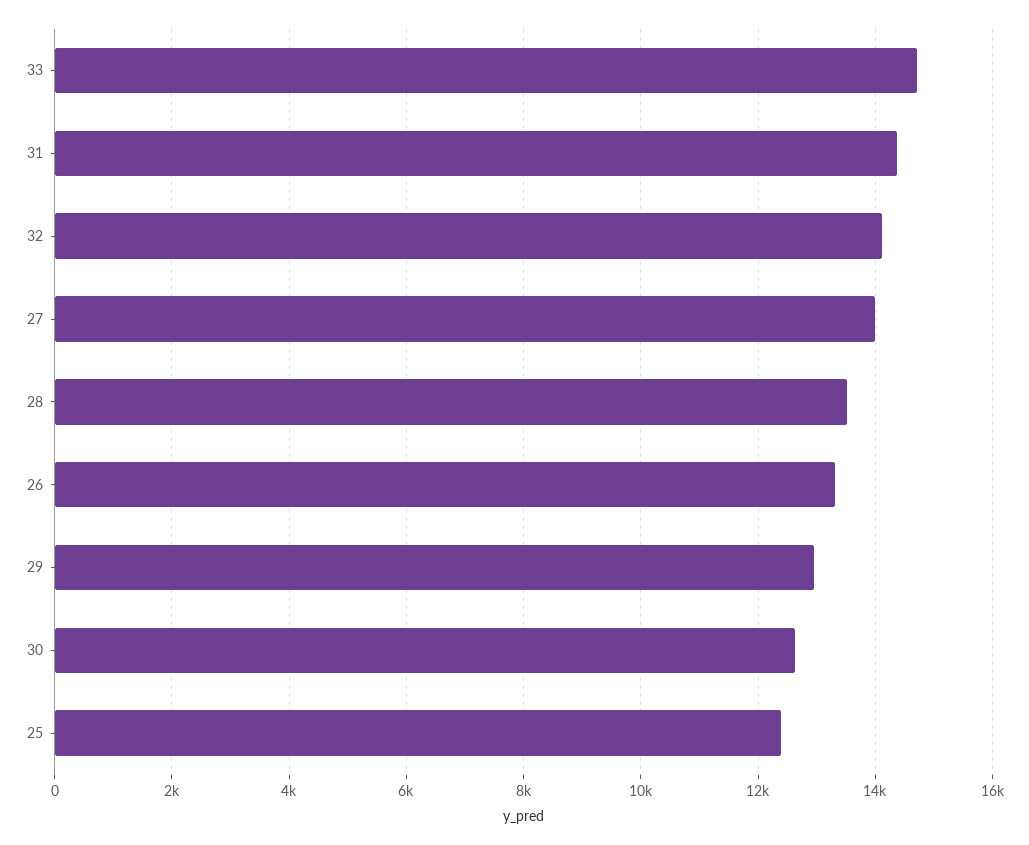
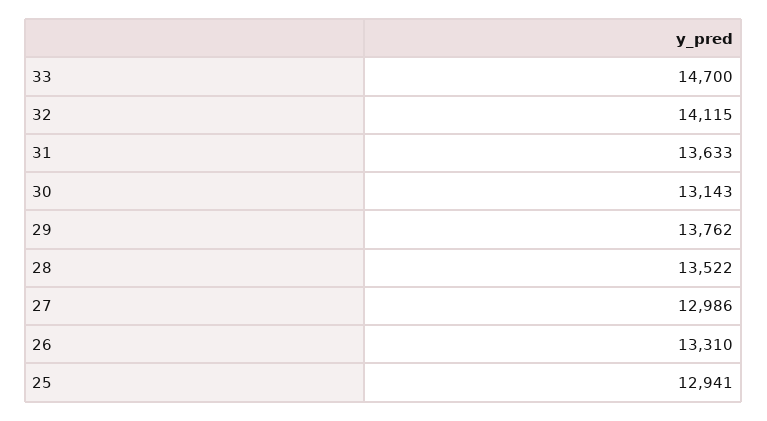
  {
    "33": 14700,
-   "31": 14400,
+   "31": 13633,
    "32": 14115,
-   "27": 14000,
+   "27": 12986,
    "28": 13522,
    "26": 13310,
-   "29": 13000,
+   "29": 13762,
-   "30": 12600,
+   "30": 13143,
-   "25": 12400
+   "25": 12941
  }

